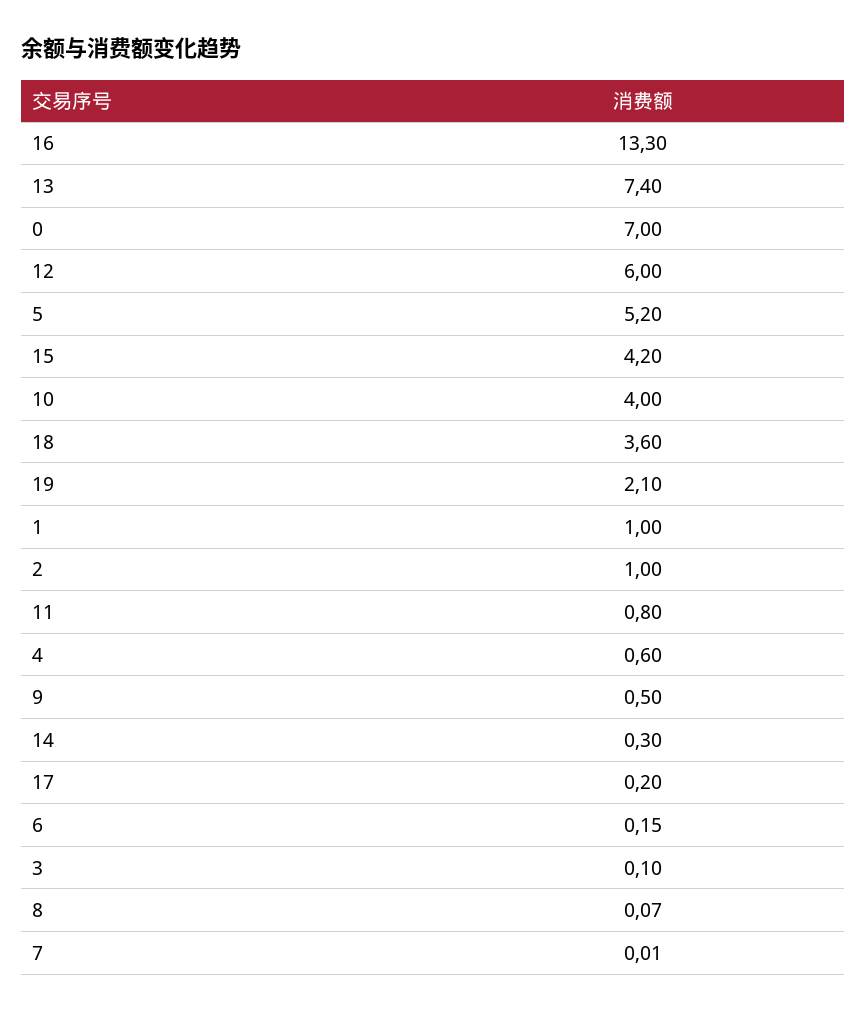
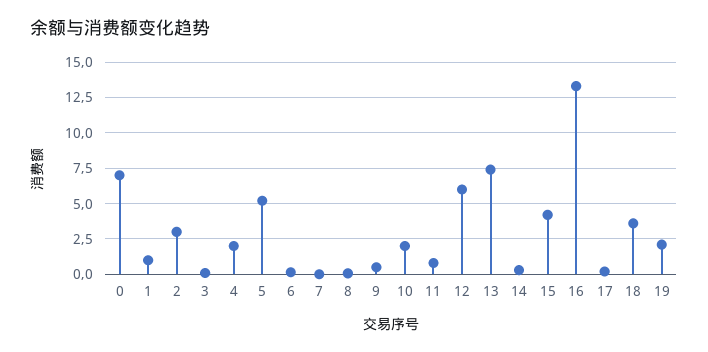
  {
    "16": 13.3,
    "13": 7.4,
    "0": 7,
    "12": 6,
    "5": 5.2,
    "15": 4.2,
-   "10": 4,
+   "10": 2,
    "18": 3.6,
    "19": 2.1,
    "1": 1,
-   "2": 1,
+   "2": 3,
    "11": 0.8,
-   "4": 0.6,
+   "4": 2,
    "9": 0.5,
    "14": 0.3,
    "17": 0.2,
    "6": 0.15,
    "3": 0.1,
    "8": 0.07,
    "7": 0.01
  }

